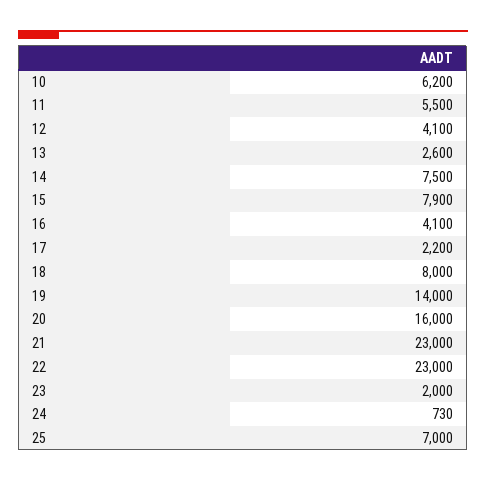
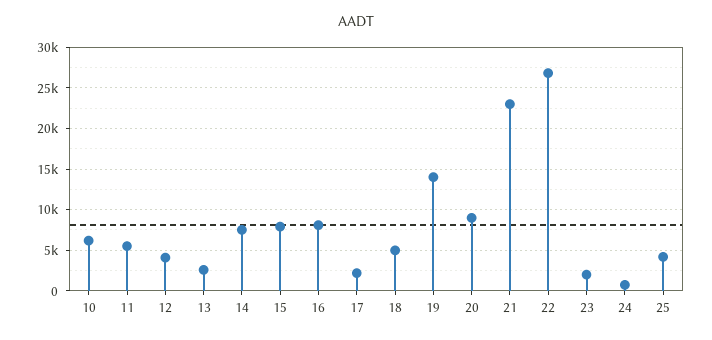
  {
    "10": 6200,
    "11": 5500,
    "12": 4100,
    "13": 2600,
    "14": 7500,
    "15": 7900,
-   "16": 4100,
+   "16": 8000,
    "17": 2200,
-   "18": 8000,
+   "18": 5000,
    "19": 14000,
-   "20": 16000,
+   "20": 9000,
    "21": 23000,
-   "22": 23000,
+   "22": 27000,
    "23": 2000,
    "24": 730,
-   "25": 7000
+   "25": 4000
  }

